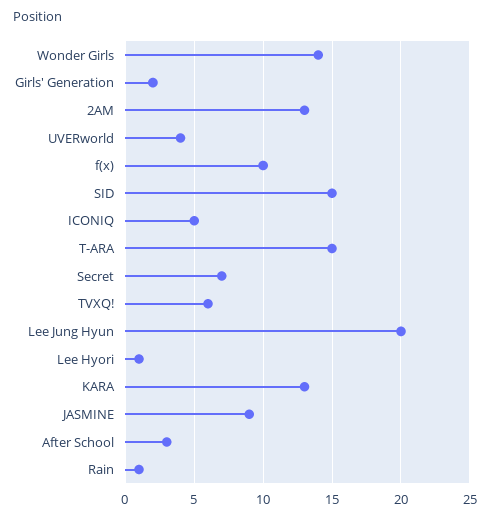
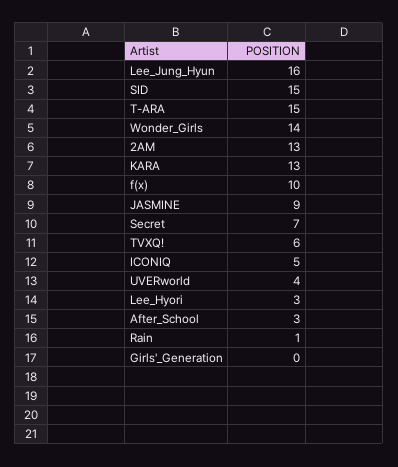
  {
    "Wonder Girls": 14,
-   "Girls' Generation": 2,
+   "Girls' Generation": 0,
    "2AM": 13,
    "UVERworld": 4,
    "f(x)": 10,
    "SID": 15,
    "ICONIQ": 5,
    "T-ARA": 15,
    "Secret": 7,
    "TVXQ!": 6,
-   "Lee Jung Hyun": 20,
+   "Lee Jung Hyun": 16,
-   "Lee Hyori": 1,
+   "Lee Hyori": 3,
    "KARA": 13,
    "JASMINE": 9,
    "After School": 3,
    "Rain": 1
  }

